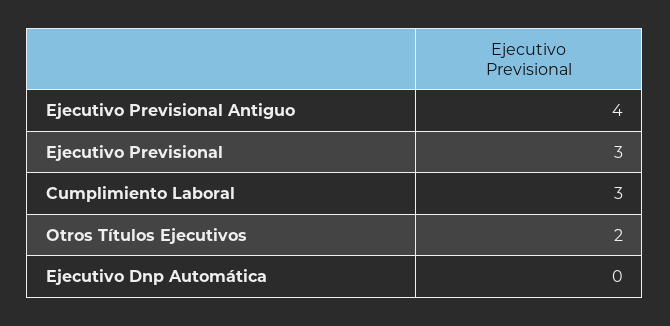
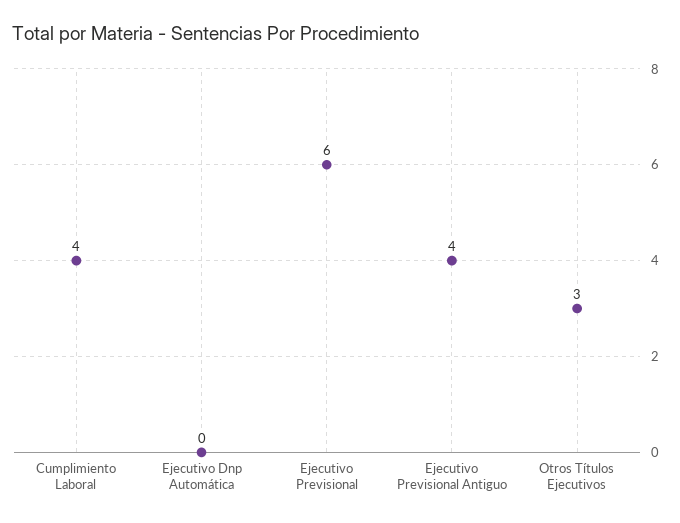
  {
    "Ejecutivo Previsional Antiguo": 4,
-   "Ejecutivo Previsional": 3,
+   "Ejecutivo Previsional": 6,
-   "Cumplimiento Laboral": 3,
+   "Cumplimiento Laboral": 4,
-   "Otros Títulos Ejecutivos": 2,
+   "Otros Títulos Ejecutivos": 3,
    "Ejecutivo Dnp Automática": 0
  }

